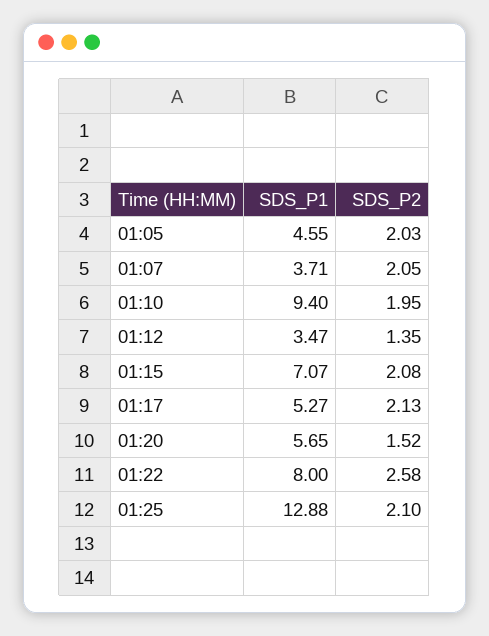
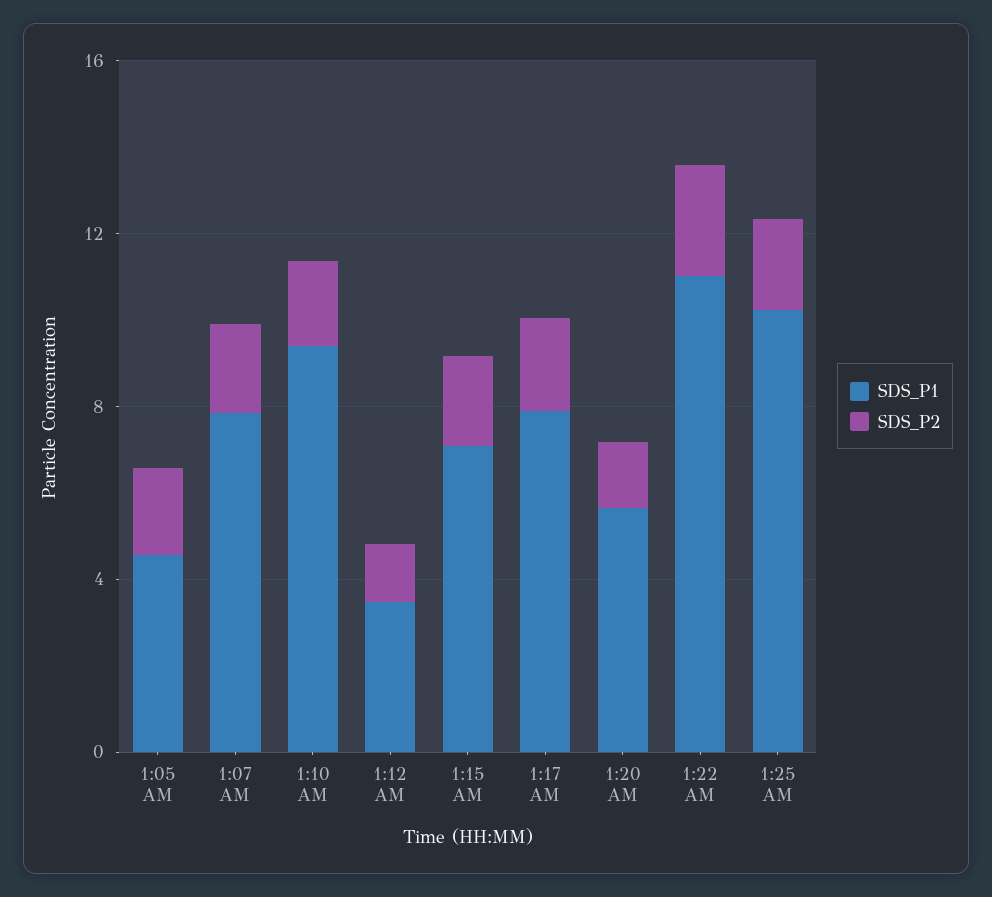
  {
    "SDS_P1": {
      "01:05": 4.55,
-     "01:07": 3.71,
+     "01:07": 8,
      "01:10": 9.4,
      "01:12": 3.47,
      "01:15": 7.07,
-     "01:17": 5.27,
+     "01:17": 8,
      "01:20": 5.65,
-     "01:22": 8,
+     "01:22": 11,
-     "01:25": 12.88
+     "01:25": 10
    },
    "SDS_P2": {
      "01:05": 2.03,
      "01:07": 2.05,
      "01:10": 1.95,
      "01:12": 1.35,
      "01:15": 2.08,
      "01:17": 2.13,
      "01:20": 1.52,
      "01:22": 2.58,
      "01:25": 2.1
    }
  }

